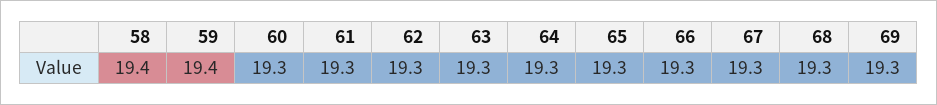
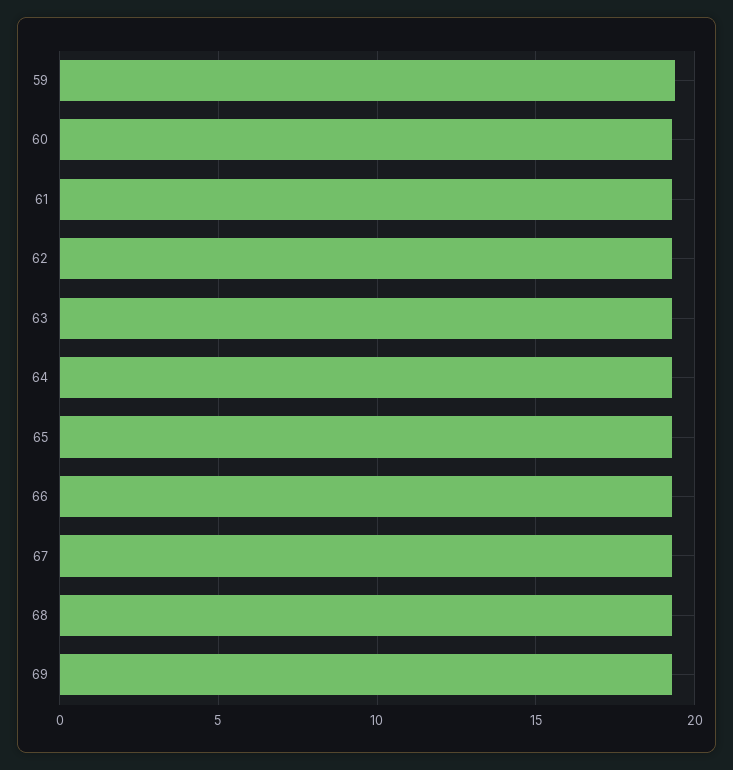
  {
-   "58": 19.4,
    "59": 19.4,
    "60": 19.3,
    "61": 19.3,
    "62": 19.3,
    "63": 19.3,
    "64": 19.3,
    "65": 19.3,
    "66": 19.3,
    "67": 19.3,
    "68": 19.3,
    "69": 19.3
  }

